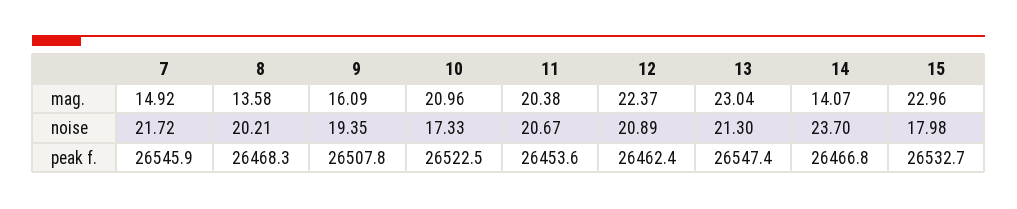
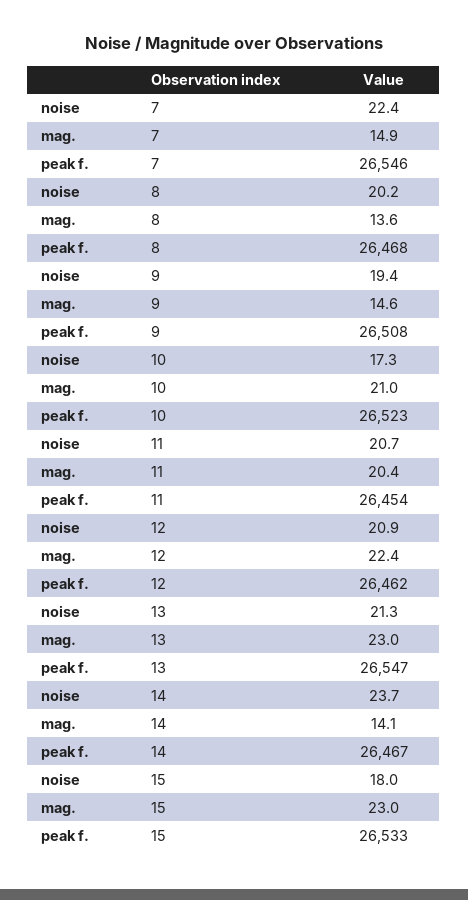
  {
    "7": {
      "mag.": 14.92,
-     "noise": 21.72,
+     "noise": 22.4,
      "peak f.": 26545.9
    },
    "8": {
      "mag.": 13.58,
      "noise": 20.21,
      "peak f.": 26468.3
    },
    "9": {
-     "mag.": 16.09,
+     "mag.": 14.6,
      "noise": 19.35,
      "peak f.": 26507.8
    },
    "10": {
      "mag.": 20.96,
      "noise": 17.33,
      "peak f.": 26522.5
    },
    "11": {
      "mag.": 20.38,
      "noise": 20.67,
      "peak f.": 26453.6
    },
    "12": {
      "mag.": 22.37,
      "noise": 20.89,
      "peak f.": 26462.4
    },
    "13": {
      "mag.": 23.04,
      "noise": 21.3,
      "peak f.": 26547.4
    },
    "14": {
      "mag.": 14.07,
      "noise": 23.7,
      "peak f.": 26466.8
    },
    "15": {
      "mag.": 22.96,
      "noise": 17.98,
      "peak f.": 26532.7
    }
  }

